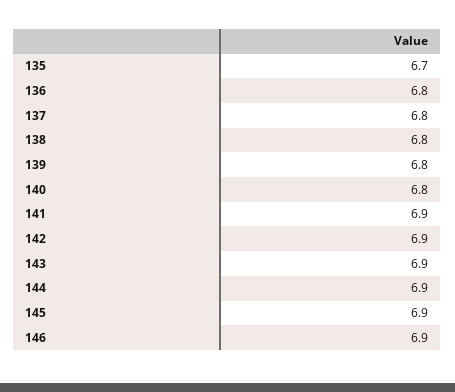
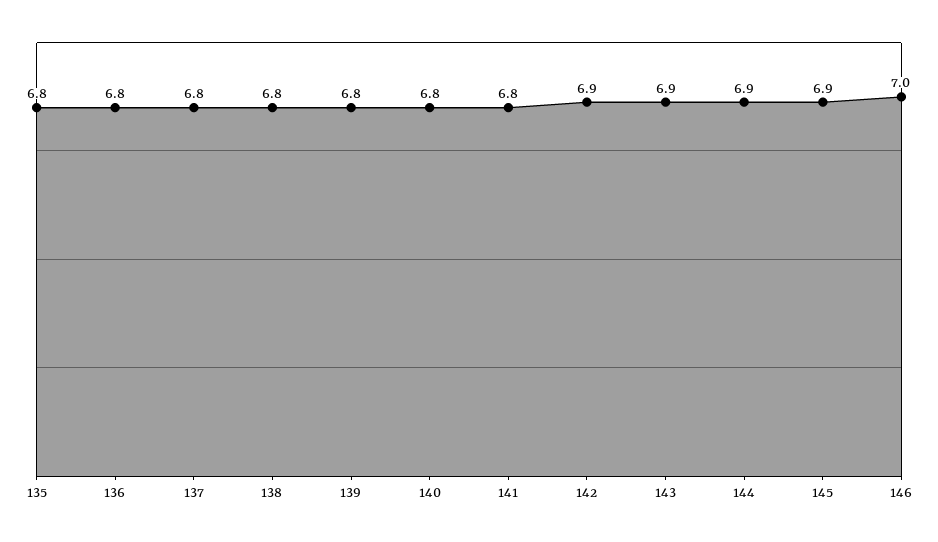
  {
-   "135": 6.7,
+   "135": 6.8,
    "136": 6.8,
    "137": 6.8,
    "138": 6.8,
    "139": 6.8,
    "140": 6.8,
-   "141": 6.9,
+   "141": 6.8,
    "142": 6.9,
    "143": 6.9,
    "144": 6.9,
    "145": 6.9,
-   "146": 6.9
+   "146": 7
  }

